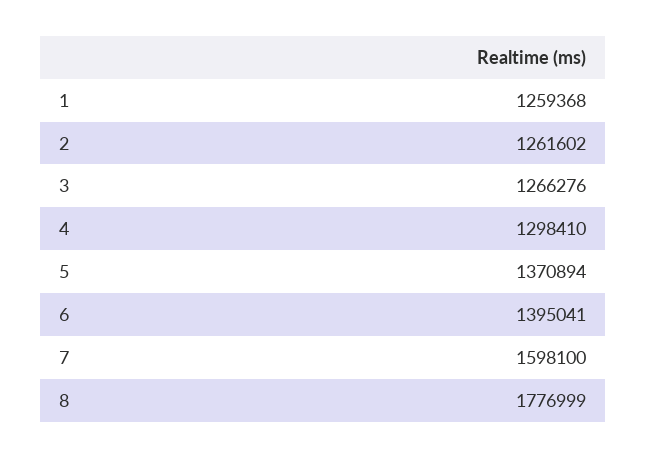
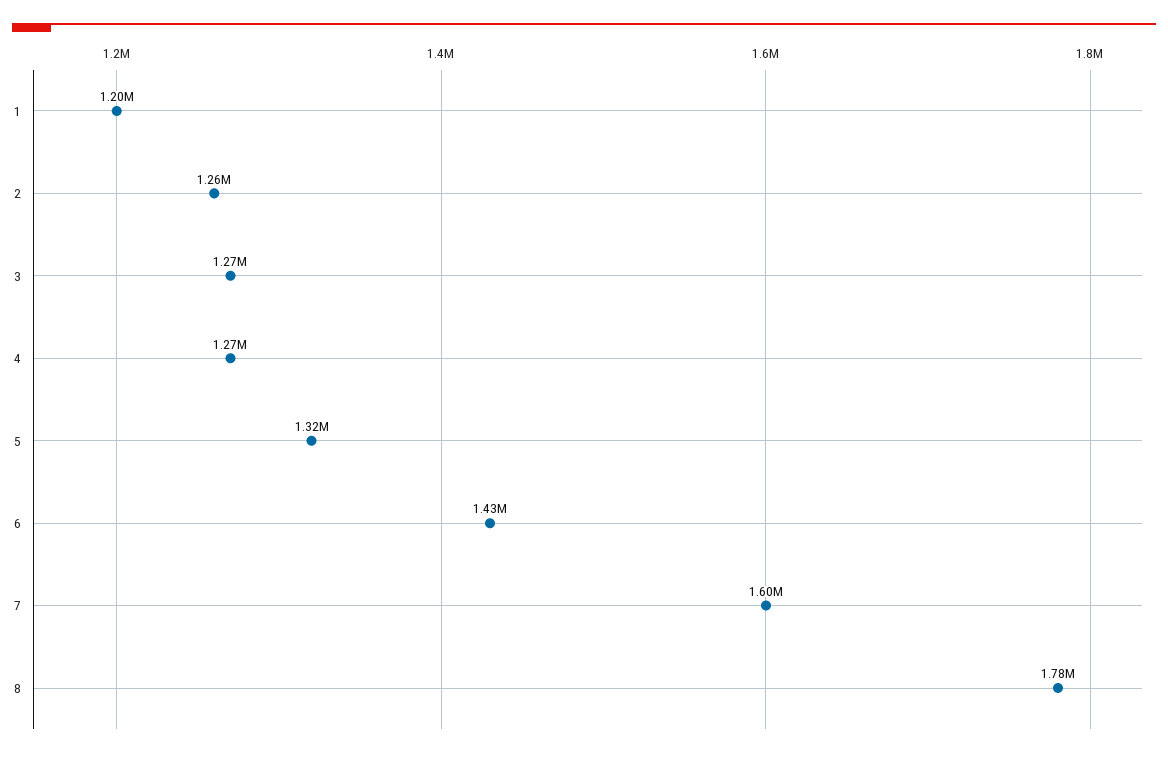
  {
-   "1": 1259368,
+   "1": 1200000,
    "2": 1261602,
    "3": 1266276,
-   "4": 1298410,
+   "4": 1270000,
-   "5": 1370894,
+   "5": 1320000,
-   "6": 1395041,
+   "6": 1430000,
    "7": 1598100,
    "8": 1776999
  }

